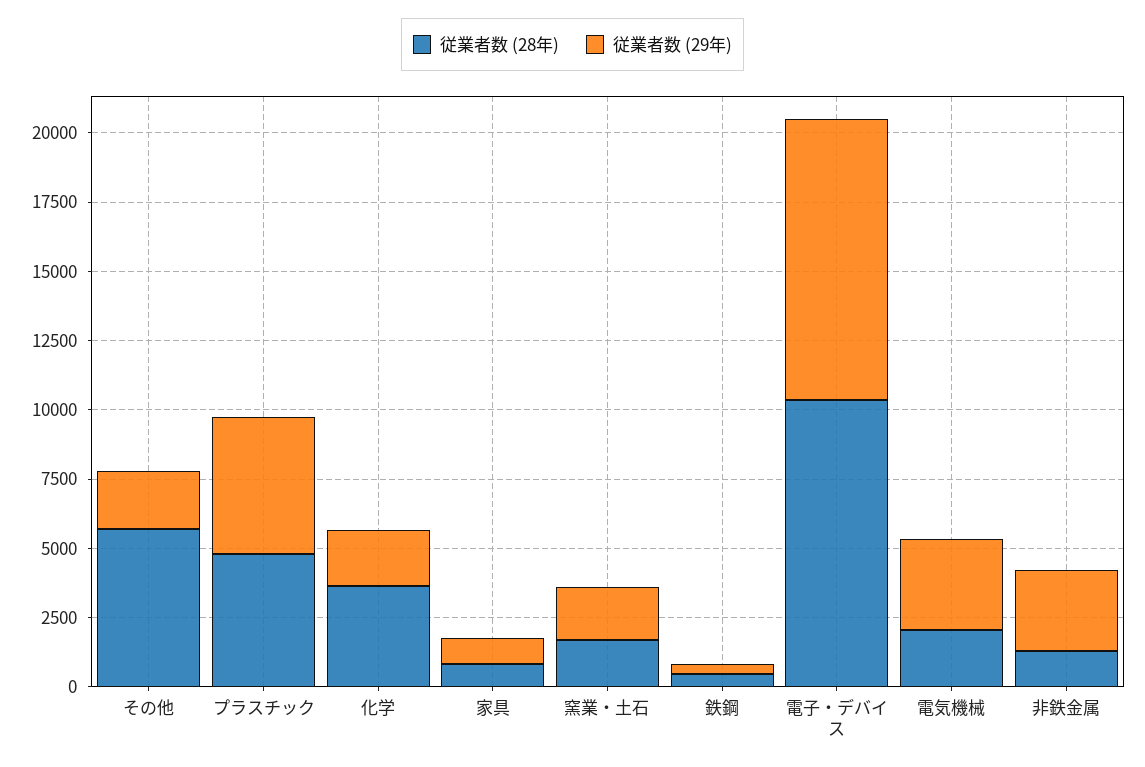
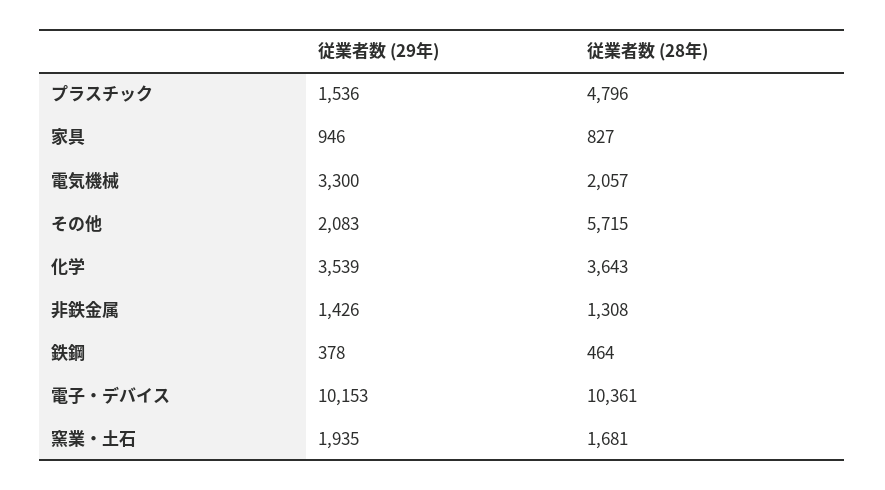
  {
    "従業者数 (28年)": {
      "その他": 5715,
      "プラスチック": 4796,
      "化学": 3643,
      "家具": 827,
      "窯業・土石": 1681,
      "鉄鋼": 464,
      "電子・デバイス": 10361,
      "電気機械": 2057,
      "非鉄金属": 1308
    },
    "従業者数 (29年)": {
      "その他": 2083,
-     "プラスチック": 5000,
+     "プラスチック": 1536,
-     "化学": 2000,
+     "化学": 3539,
      "家具": 946,
      "窯業・土石": 1935,
      "鉄鋼": 378,
      "電子・デバイス": 10153,
      "電気機械": 3300,
-     "非鉄金属": 3000
+     "非鉄金属": 1426
    }
  }

